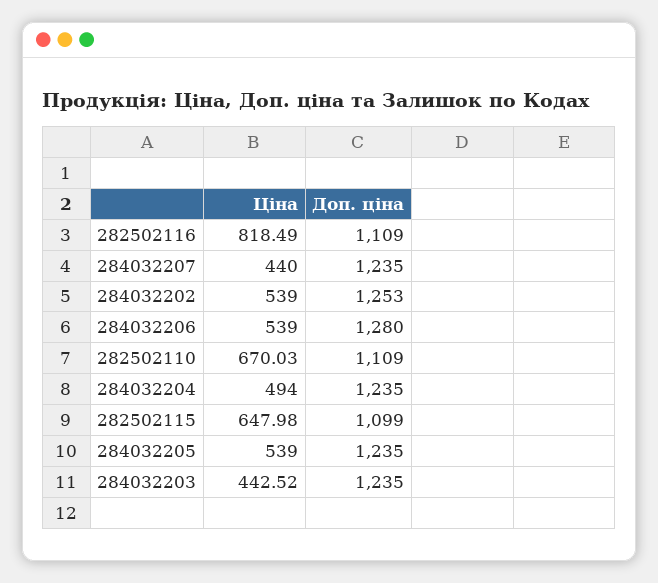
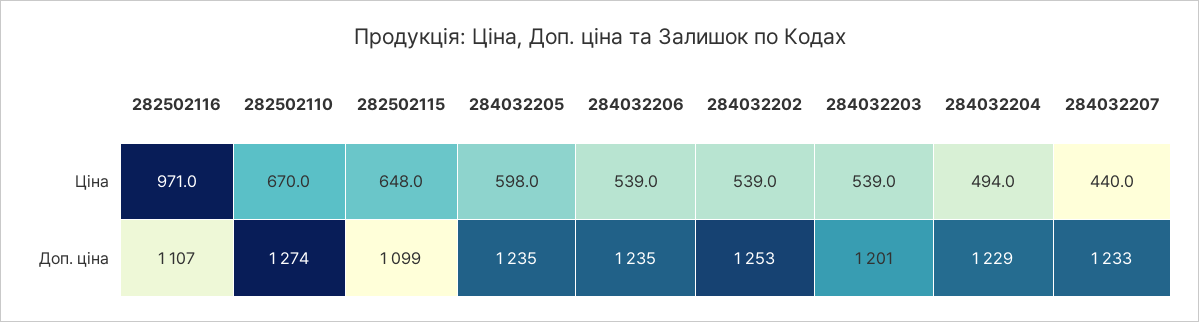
  {
    "Ціна": {
-     "282502116": 818.49,
+     "282502116": 971,
      "284032207": 440,
      "284032202": 539,
      "284032206": 539,
      "282502110": 670.03,
      "284032204": 494,
      "282502115": 647.98,
-     "284032205": 539,
+     "284032205": 598,
-     "284032203": 442.52
+     "284032203": 539
    },
    "Доп. ціна": {
-     "282502116": 1109,
+     "282502116": 1107,
-     "284032207": 1235,
+     "284032207": 1233,
      "284032202": 1253,
-     "284032206": 1280,
+     "284032206": 1235,
-     "282502110": 1109,
+     "282502110": 1274,
-     "284032204": 1235,
+     "284032204": 1229,
      "282502115": 1099,
      "284032205": 1235,
-     "284032203": 1235
+     "284032203": 1201
    }
  }

